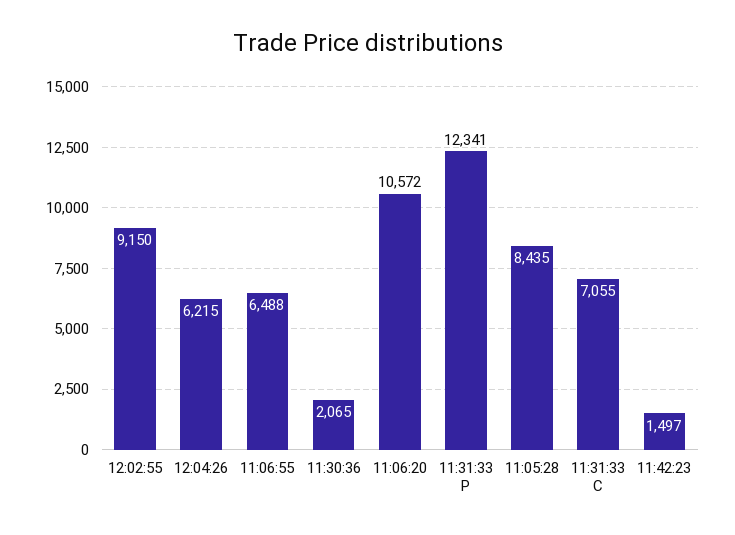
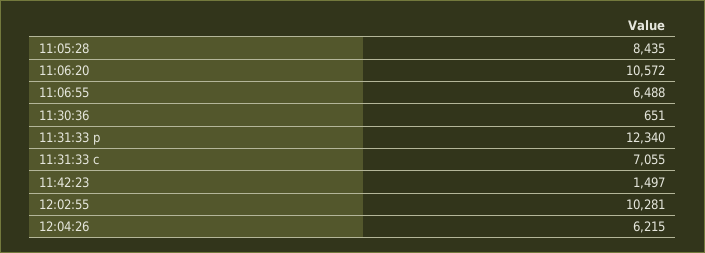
  {
-   "12:02:55": 9150,
+   "12:02:55": 10281,
    "12:04:26": 6215,
    "11:06:55": 6488,
-   "11:30:36": 2065,
+   "11:30:36": 651,
    "11:06:20": 10572,
-   "11:31:33 P": 12341,
+   "11:31:33 P": 12340,
    "11:05:28": 8435,
    "11:31:33 C": 7055,
    "11:42:23": 1497
  }

